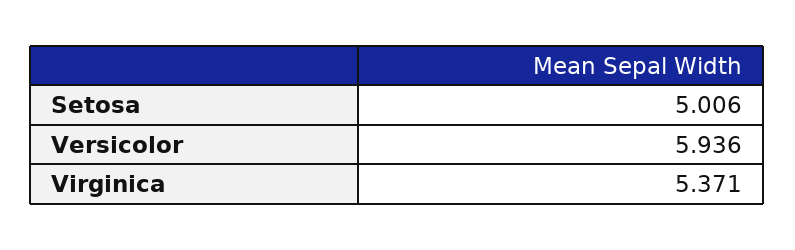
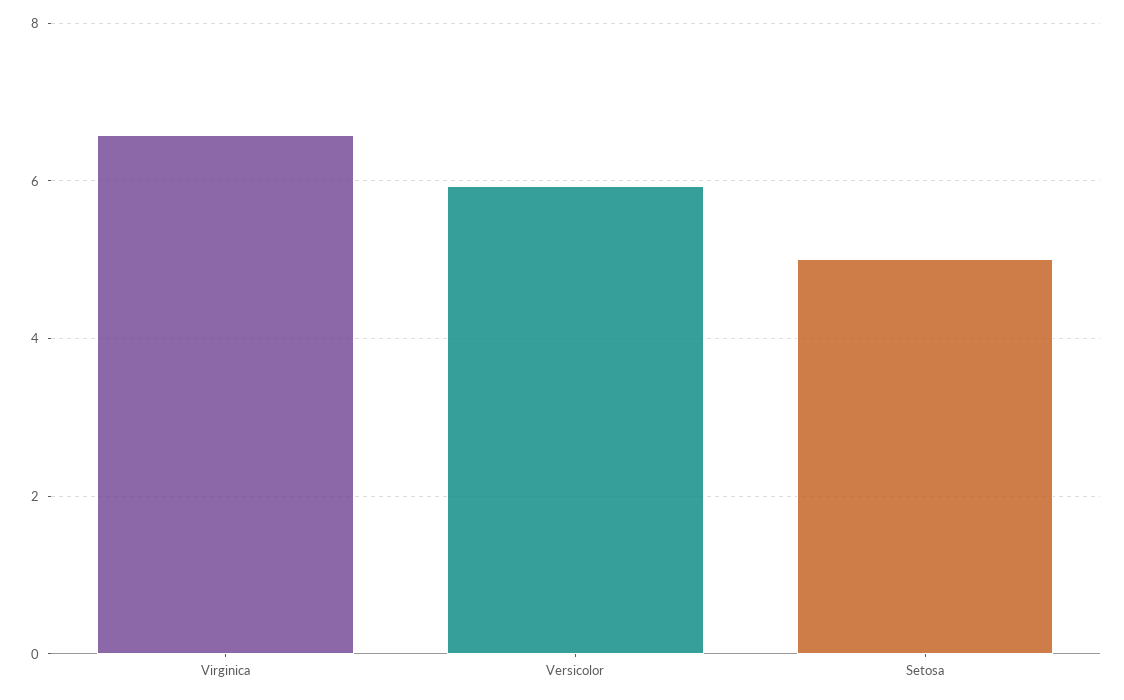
  {
    "Setosa": 5.006,
    "Versicolor": 5.936,
-   "Virginica": 5.371
+   "Virginica": 6.6
  }

